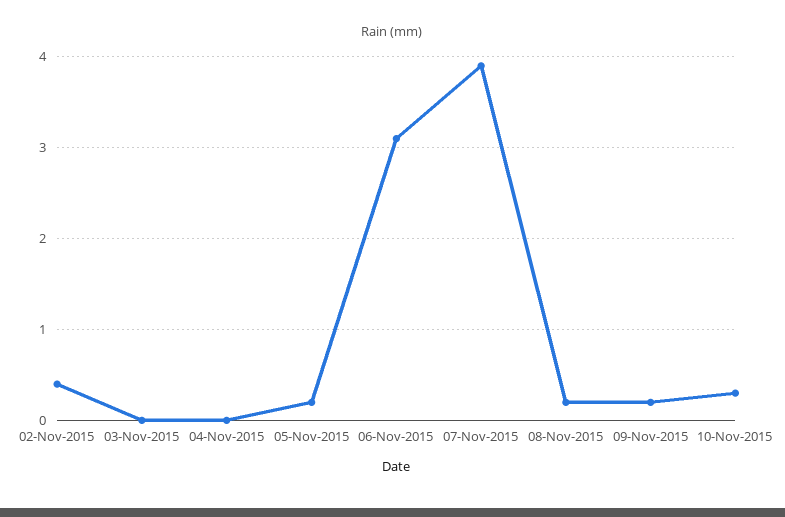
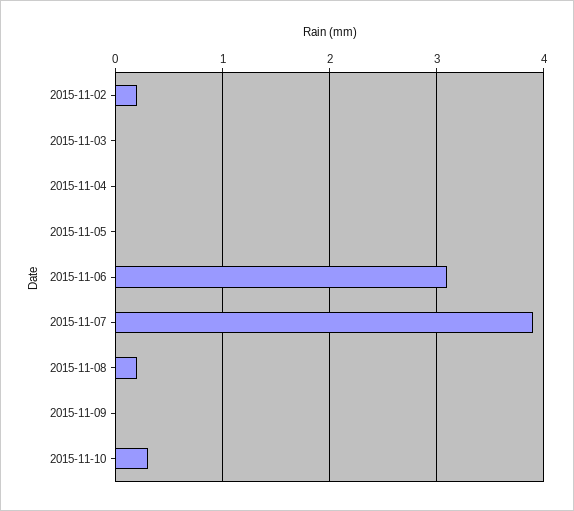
  {
-   "02-Nov-2015": 0.4,
+   "02-Nov-2015": 0.2,
    "03-Nov-2015": 0,
    "04-Nov-2015": 0,
-   "05-Nov-2015": 0.2,
+   "05-Nov-2015": 0,
    "06-Nov-2015": 3.1,
    "07-Nov-2015": 3.9,
    "08-Nov-2015": 0.2,
-   "09-Nov-2015": 0.2,
+   "09-Nov-2015": 0,
    "10-Nov-2015": 0.3
  }

